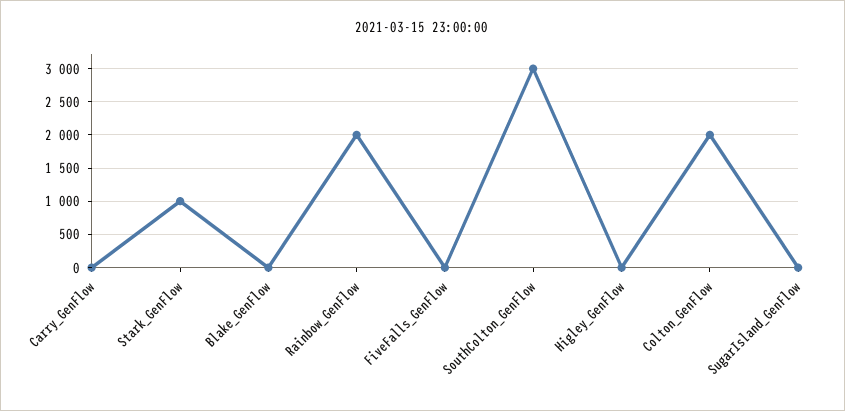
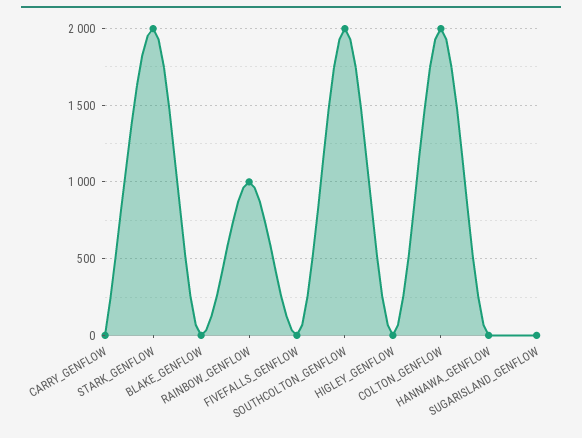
  {
    "Carry_GenFlow": 0,
-   "Stark_GenFlow": 1000,
+   "Stark_GenFlow": 2000,
    "Blake_GenFlow": 0,
-   "Rainbow_GenFlow": 2000,
+   "Rainbow_GenFlow": 1000,
    "FiveFalls_GenFlow": 0,
-   "SouthColton_GenFlow": 3000,
+   "SouthColton_GenFlow": 2000,
    "Higley_GenFlow": 0,
    "Colton_GenFlow": 2000,
-   "SugarIsland_GenFlow": 0
+   "SugarIsland_GenFlow": 0,
+   "HANNAWA_GENFLOW": 0
  }

